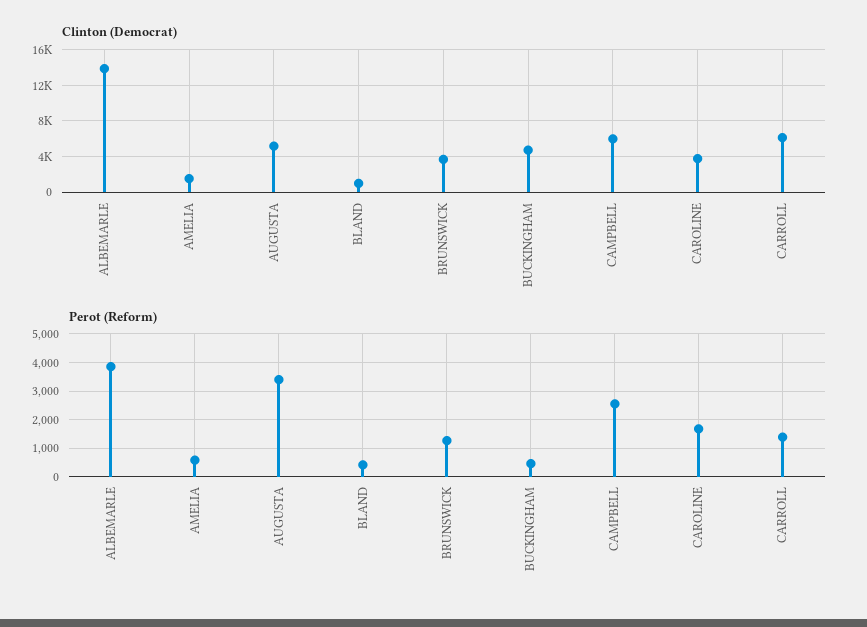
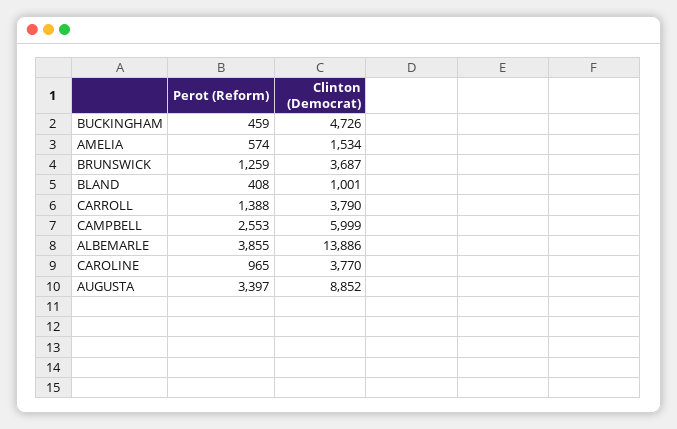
  {
    "Clinton (Democrat)": {
      "ALBEMARLE": 13886,
      "AMELIA": 1534,
-     "AUGUSTA": 5000,
+     "AUGUSTA": 8852,
      "BLAND": 1001,
      "BRUNSWICK": 3687,
      "BUCKINGHAM": 4726,
      "CAMPBELL": 5999,
      "CAROLINE": 3770,
-     "CARROLL": 6000
+     "CARROLL": 3790
    },
    "Perot (Reform)": {
      "ALBEMARLE": 3855,
      "AMELIA": 574,
      "AUGUSTA": 3397,
      "BLAND": 408,
      "BRUNSWICK": 1259,
      "BUCKINGHAM": 459,
      "CAMPBELL": 2553,
-     "CAROLINE": 1750,
+     "CAROLINE": 965,
      "CARROLL": 1388
    }
  }

